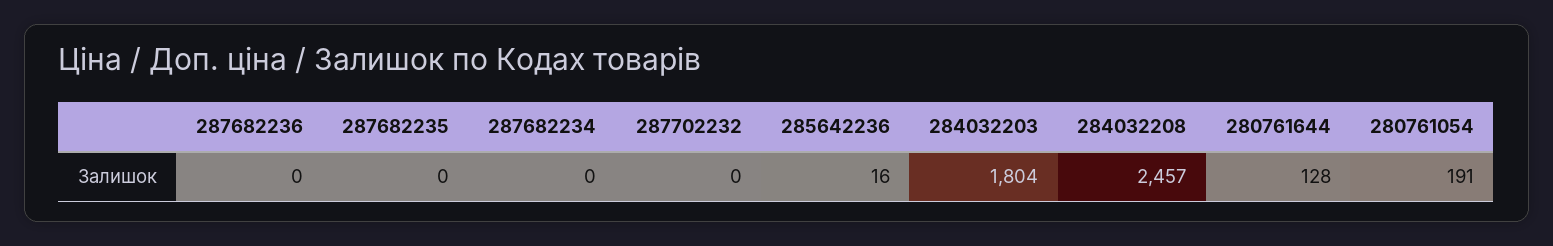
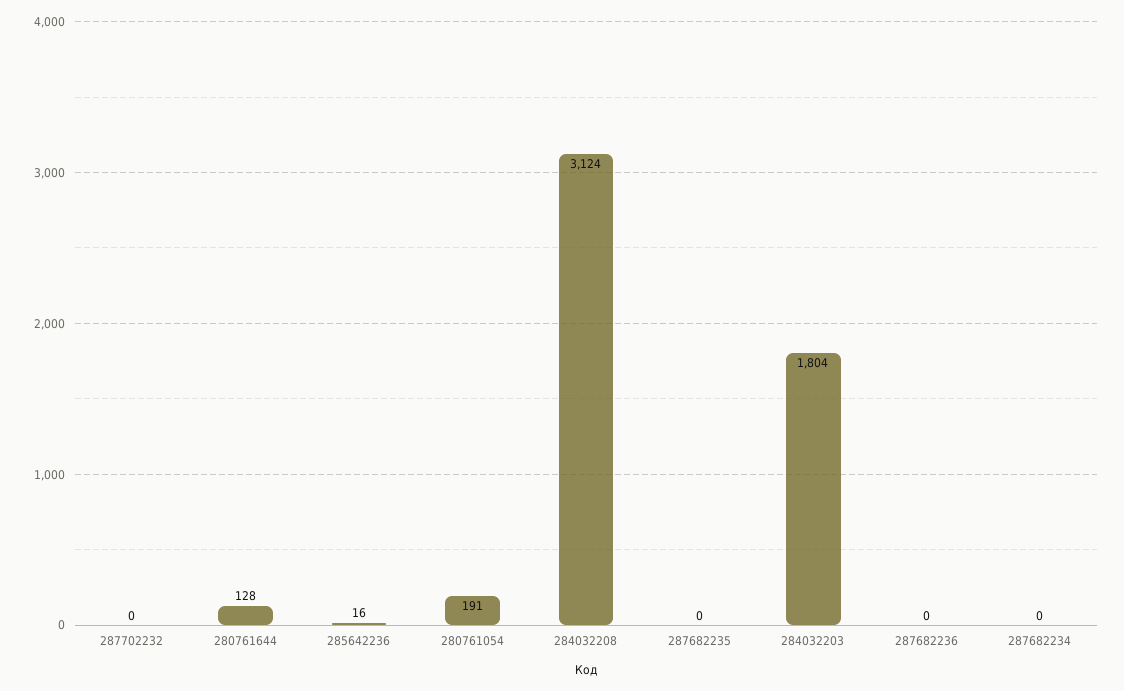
  {
    "287682236": 0,
    "287682235": 0,
    "287682234": 0,
    "287702232": 0,
    "285642236": 16,
    "284032203": 1804,
-   "284032208": 2457,
+   "284032208": 3124,
    "280761644": 128,
    "280761054": 191
  }

